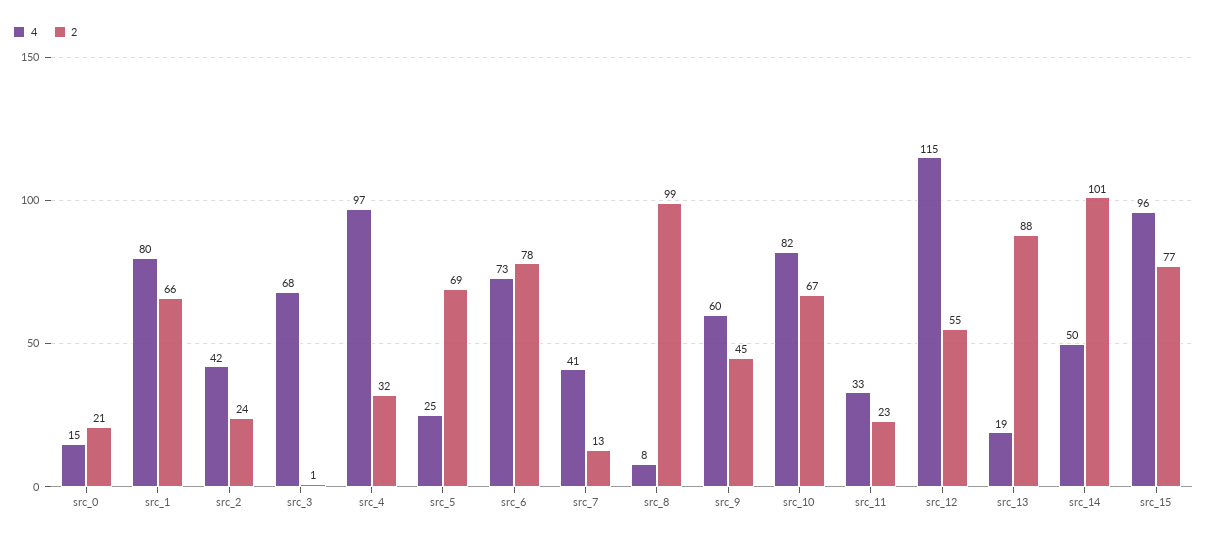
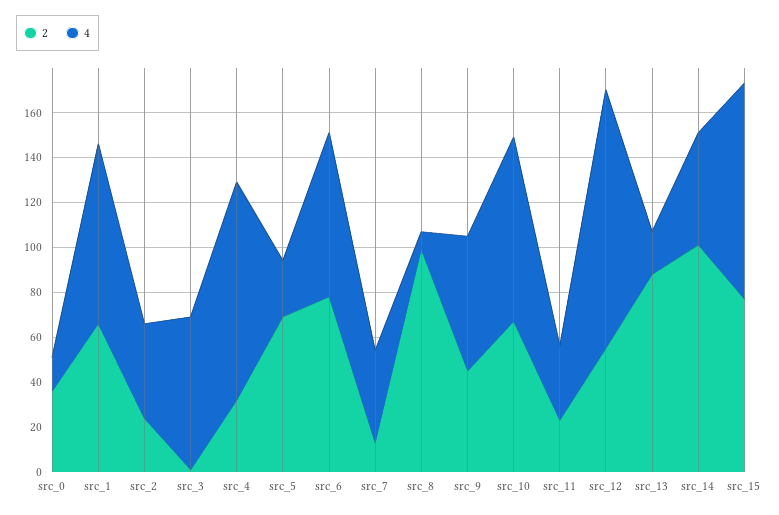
  {
    "4": {
      "src_0": 15,
      "src_1": 80,
      "src_2": 42,
      "src_3": 68,
      "src_4": 97,
      "src_5": 25,
      "src_6": 73,
      "src_7": 41,
      "src_8": 8,
      "src_9": 60,
      "src_10": 82,
      "src_11": 33,
      "src_12": 115,
      "src_13": 19,
      "src_14": 50,
      "src_15": 96
    },
    "2": {
-     "src_0": 21,
+     "src_0": 35,
      "src_1": 66,
      "src_2": 24,
      "src_3": 1,
      "src_4": 32,
      "src_5": 69,
      "src_6": 78,
      "src_7": 13,
      "src_8": 99,
      "src_9": 45,
      "src_10": 67,
      "src_11": 23,
      "src_12": 55,
      "src_13": 88,
      "src_14": 101,
      "src_15": 77
    }
  }

